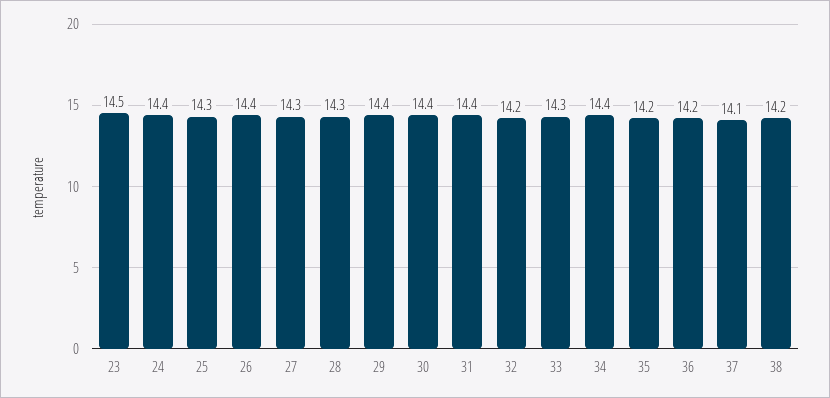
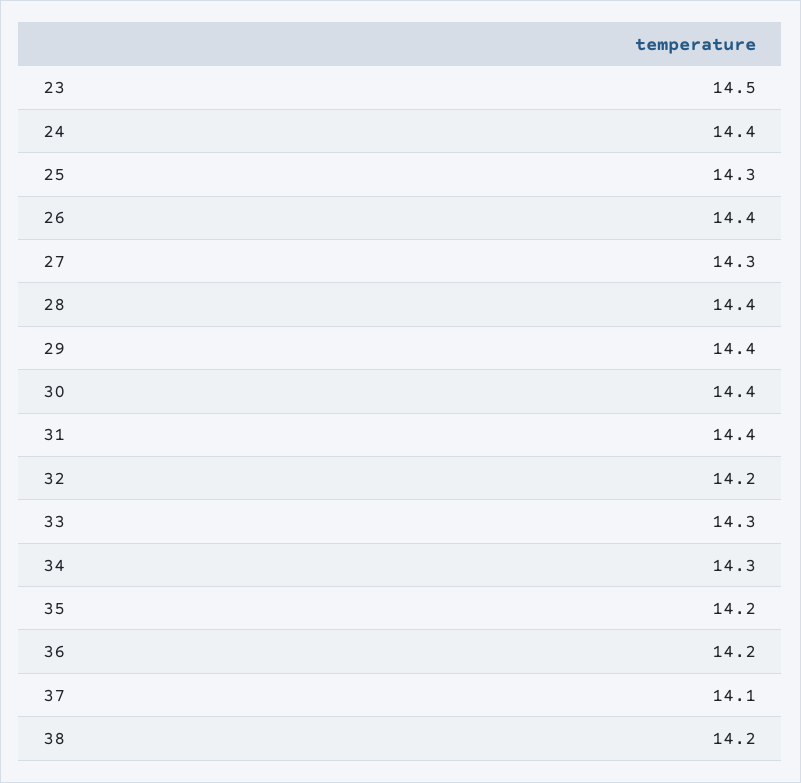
  {
    "23": 14.5,
    "24": 14.4,
    "25": 14.3,
    "26": 14.4,
    "27": 14.3,
-   "28": 14.3,
+   "28": 14.4,
    "29": 14.4,
    "30": 14.4,
    "31": 14.4,
    "32": 14.2,
    "33": 14.3,
-   "34": 14.4,
+   "34": 14.3,
    "35": 14.2,
    "36": 14.2,
    "37": 14.1,
    "38": 14.2
  }

